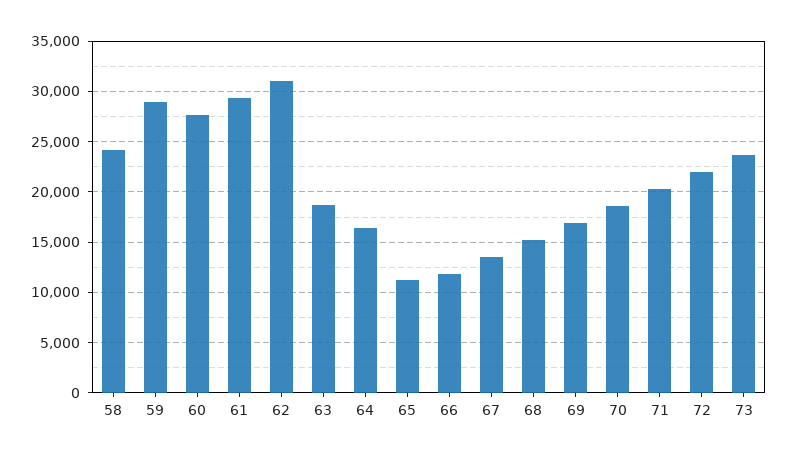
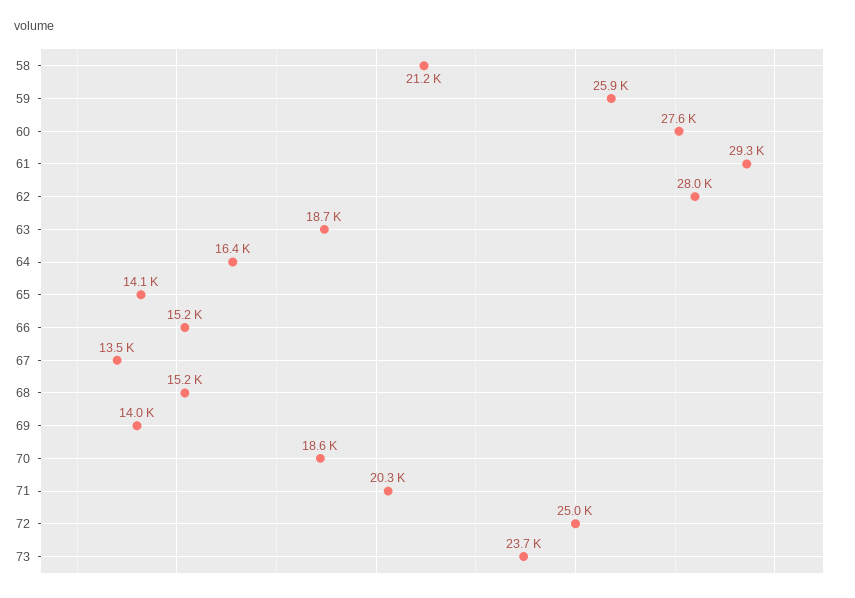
  {
-   "58": 24000,
+   "58": 21200,
-   "59": 29000,
+   "59": 25900,
    "60": 27600,
    "61": 29300,
-   "62": 31000,
+   "62": 28000,
    "63": 18700,
    "64": 16400,
-   "65": 11000,
+   "65": 14100,
-   "66": 12000,
+   "66": 15200,
    "67": 13500,
    "68": 15200,
-   "69": 17000,
+   "69": 14000,
    "70": 18600,
    "71": 20300,
-   "72": 22000,
+   "72": 25000,
    "73": 23700
  }

